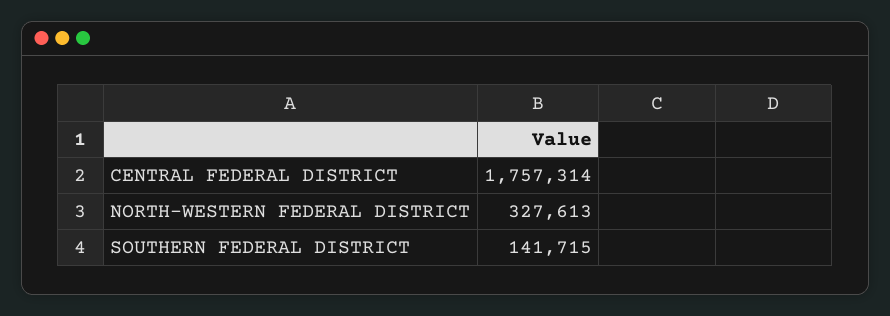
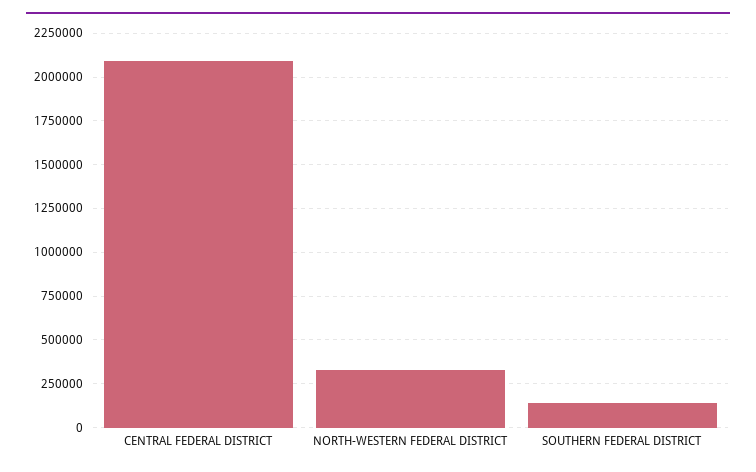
  {
-   "CENTRAL FEDERAL DISTRICT": 1757314,
+   "CENTRAL FEDERAL DISTRICT": 2100000,
    "NORTH-WESTERN FEDERAL DISTRICT": 327613,
    "SOUTHERN FEDERAL DISTRICT": 141715
  }

